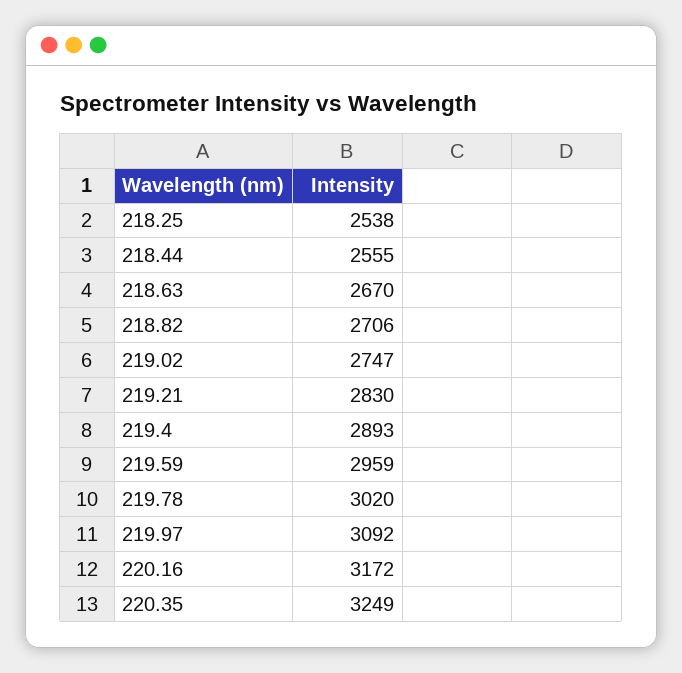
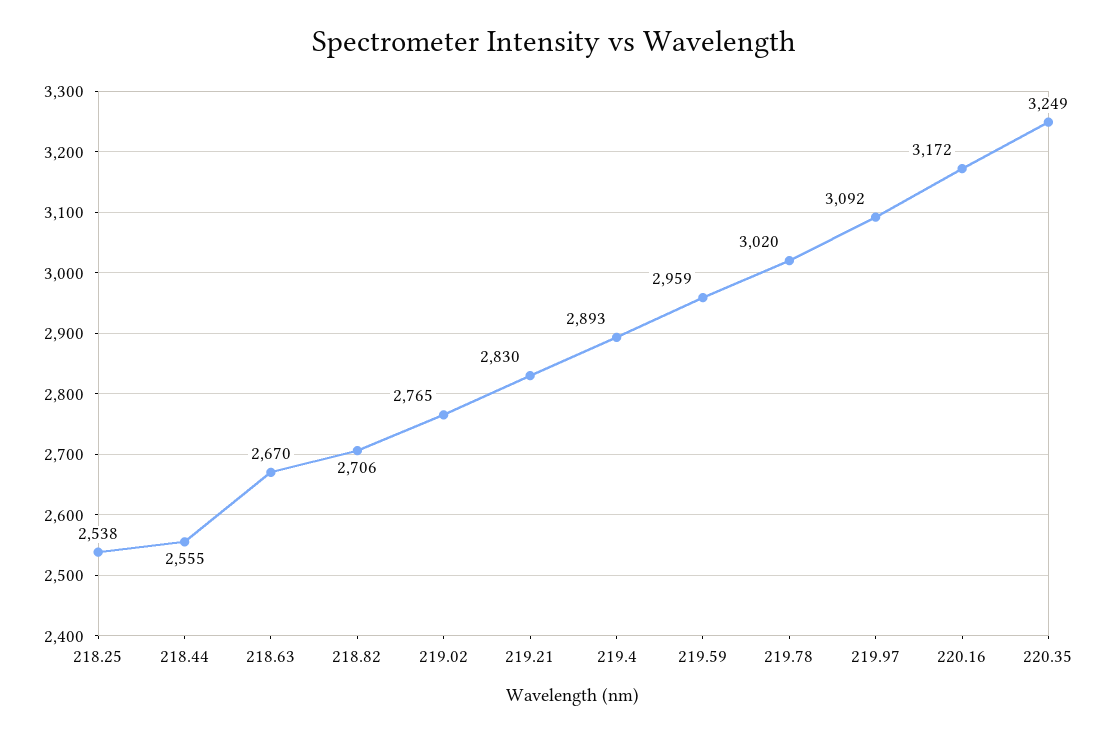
  {
    "218.25": 2538,
    "218.44": 2555,
    "218.63": 2670,
    "218.82": 2706,
-   "219.02": 2747,
+   "219.02": 2765,
    "219.21": 2830,
    "219.4": 2893,
    "219.59": 2959,
    "219.78": 3020,
    "219.97": 3092,
    "220.16": 3172,
    "220.35": 3249
  }

